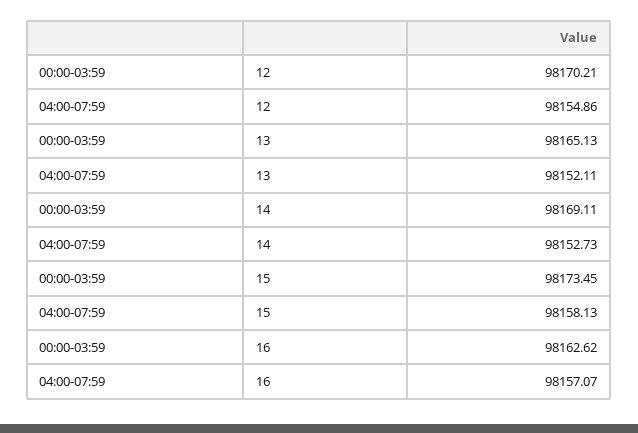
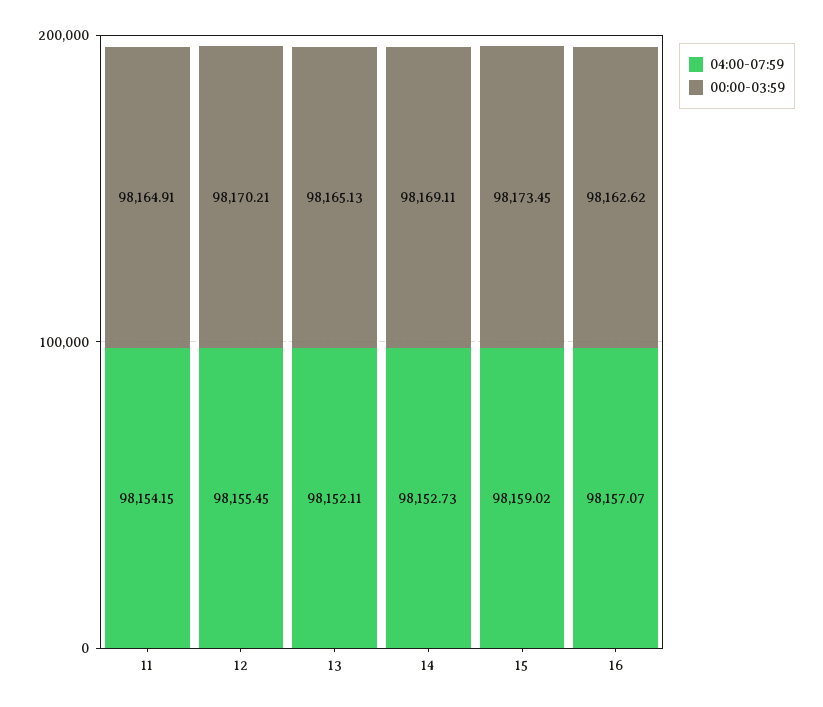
  {
    "00:00-03:59": {
      "12": 98170.21,
      "13": 98165.13,
      "14": 98169.11,
      "15": 98173.45,
-     "16": 98162.62
+     "16": 98162.62,
+     "11": 98164.91
    },
    "04:00-07:59": {
-     "12": 98154.86,
+     "12": 98155.45,
      "13": 98152.11,
      "14": 98152.73,
-     "15": 98158.13,
+     "15": 98159.02,
-     "16": 98157.07
+     "16": 98157.07,
+     "11": 98154.15
    }
  }

